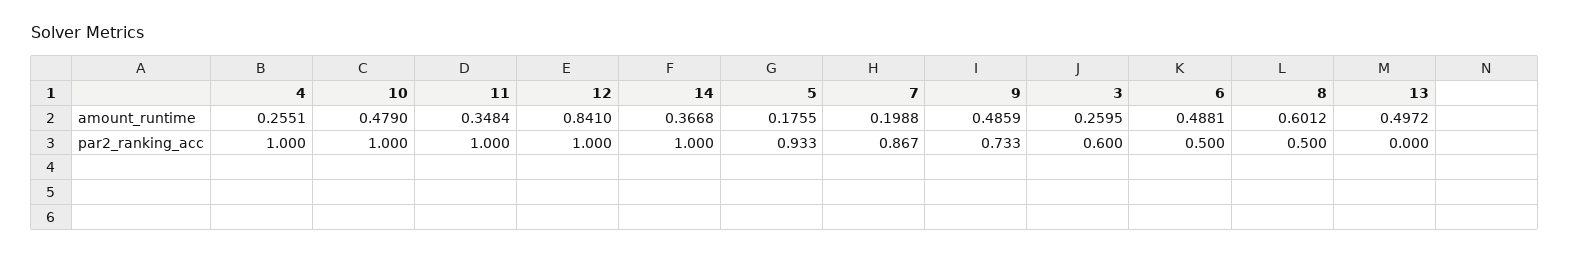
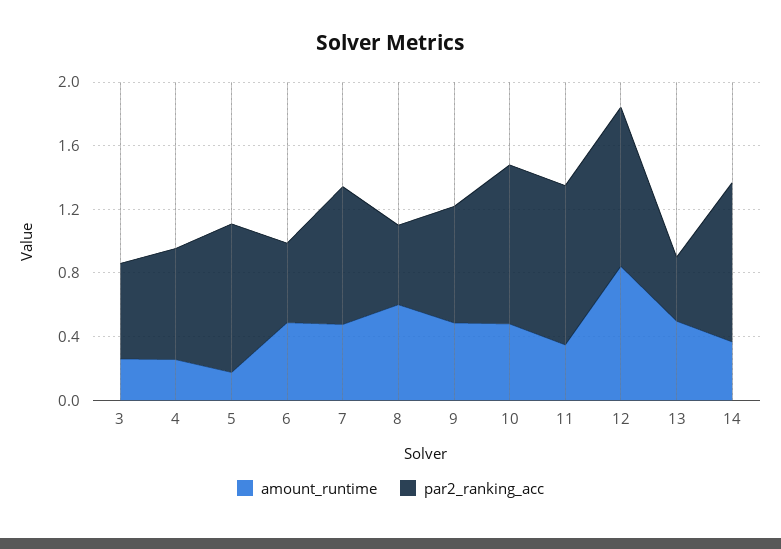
  {
    "amount_runtime": {
      "4": 0.2551,
      "10": 0.479,
      "11": 0.3484,
      "12": 0.841,
      "14": 0.3668,
      "5": 0.1755,
-     "7": 0.1988,
+     "7": 0.5,
      "9": 0.4859,
      "3": 0.2595,
      "6": 0.4881,
      "8": 0.6012,
      "13": 0.4972
    },
    "par2_ranking_acc": {
-     "4": 1,
+     "4": 0.7,
      "10": 1,
      "11": 1,
      "12": 1,
      "14": 1,
      "5": 0.933,
      "7": 0.867,
      "9": 0.733,
      "3": 0.6,
      "6": 0.5,
      "8": 0.5,
-     "13": 0
+     "13": 0.4
    }
  }

